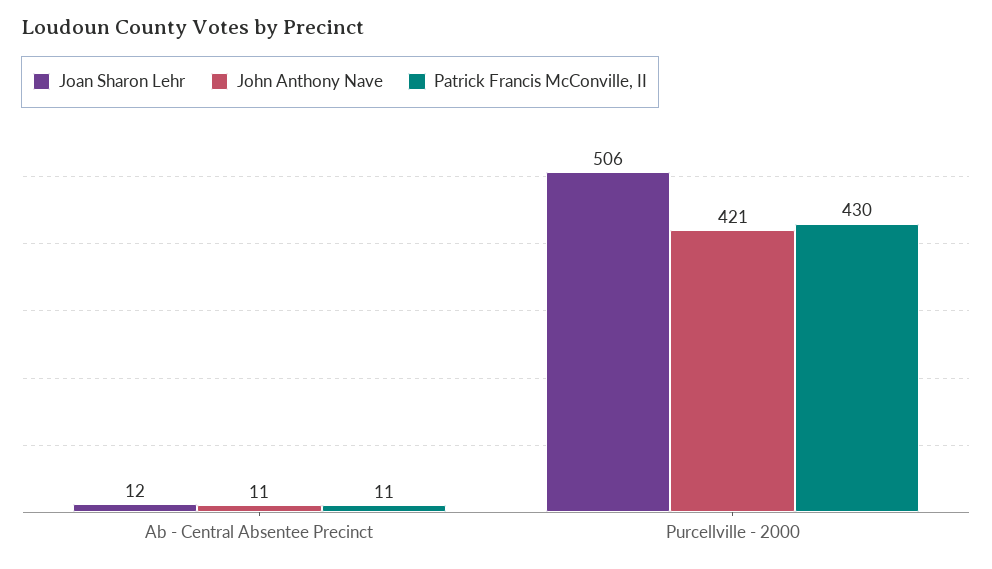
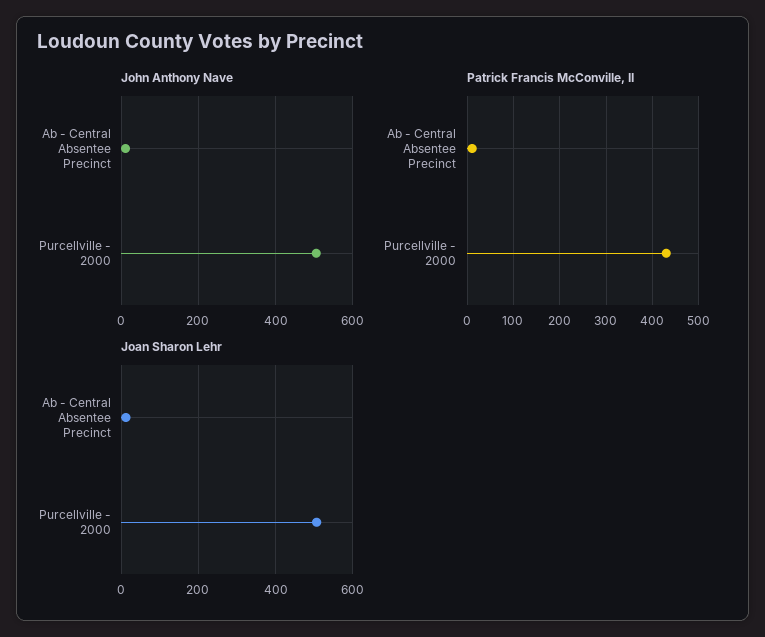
  {
    "Joan Sharon Lehr": {
      "Ab - Central Absentee Precinct": 12,
      "Purcellville - 2000": 506
    },
    "John Anthony Nave": {
      "Ab - Central Absentee Precinct": 11,
-     "Purcellville - 2000": 421
+     "Purcellville - 2000": 500
    },
    "Patrick Francis McConville, II": {
      "Ab - Central Absentee Precinct": 11,
      "Purcellville - 2000": 430
    }
  }

